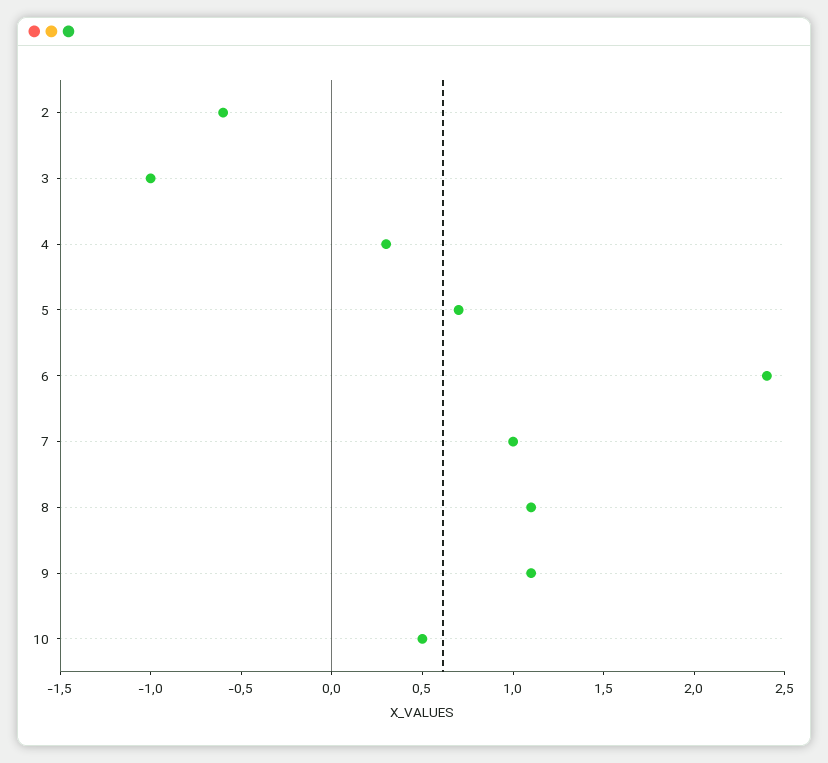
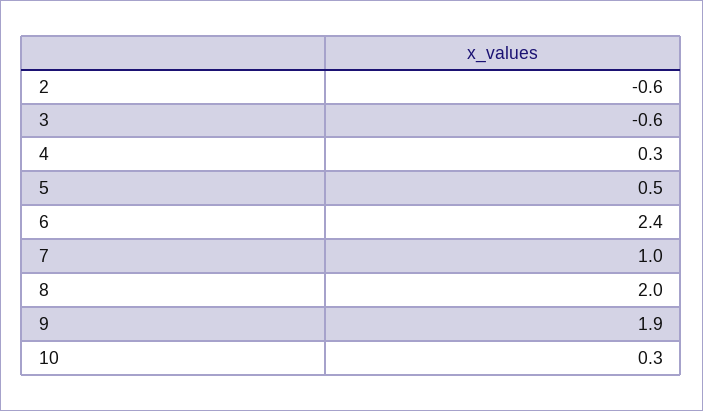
  {
    "2": -0.6,
-   "3": -1,
+   "3": -0.6,
    "4": 0.3,
-   "5": 0.7,
+   "5": 0.5,
    "6": 2.4,
    "7": 1,
-   "8": 1.1,
+   "8": 2,
-   "9": 1.1,
+   "9": 1.9,
-   "10": 0.5
+   "10": 0.3
  }

